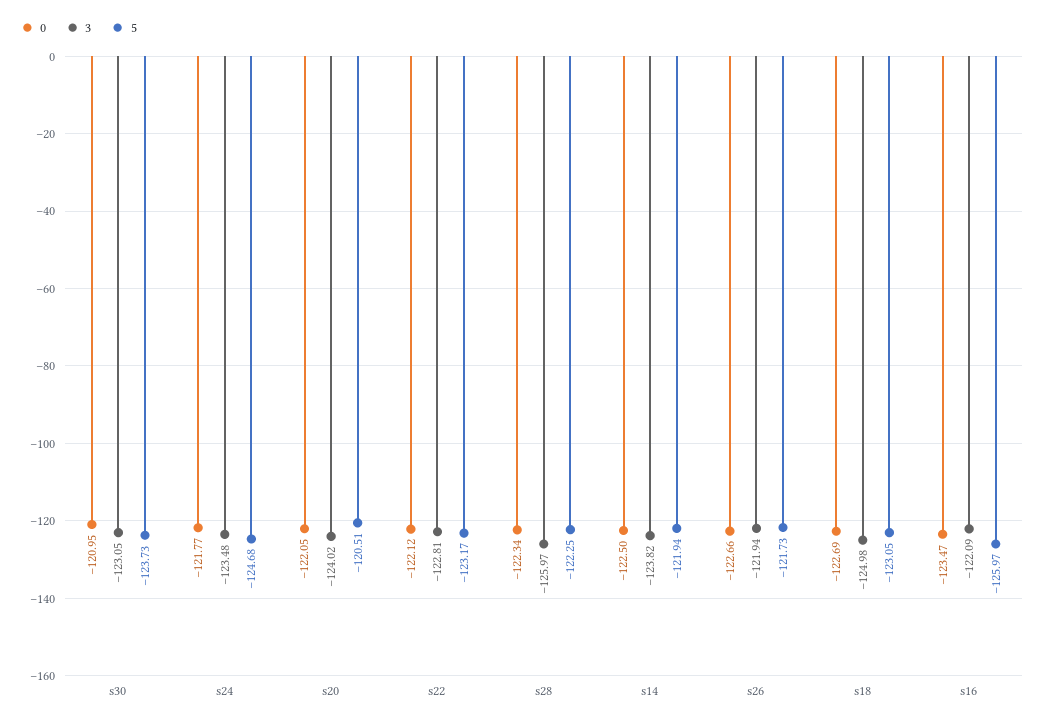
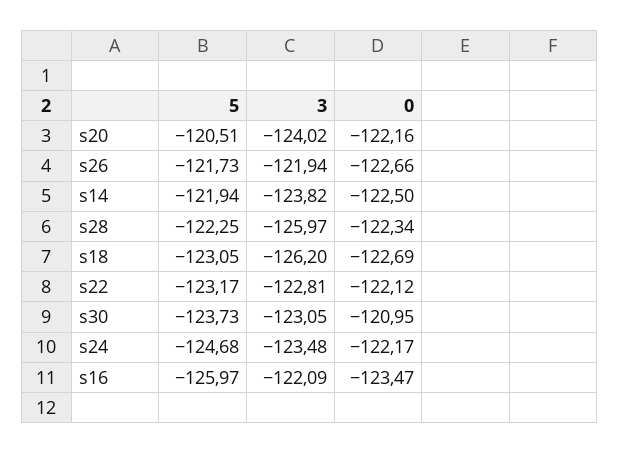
  {
    "0": {
      "s30": -120.95,
-     "s24": -121.77,
+     "s24": -122.17,
-     "s20": -122.05,
+     "s20": -122.16,
      "s22": -122.12,
      "s28": -122.34,
      "s14": -122.5,
      "s26": -122.66,
      "s18": -122.69,
      "s16": -123.47
    },
    "3": {
      "s30": -123.05,
      "s24": -123.48,
      "s20": -124.02,
      "s22": -122.81,
      "s28": -125.97,
      "s14": -123.82,
      "s26": -121.94,
-     "s18": -124.98,
+     "s18": -126.2,
      "s16": -122.09
    },
    "5": {
      "s30": -123.73,
      "s24": -124.68,
      "s20": -120.51,
      "s22": -123.17,
      "s28": -122.25,
      "s14": -121.94,
      "s26": -121.73,
      "s18": -123.05,
      "s16": -125.97
    }
  }

